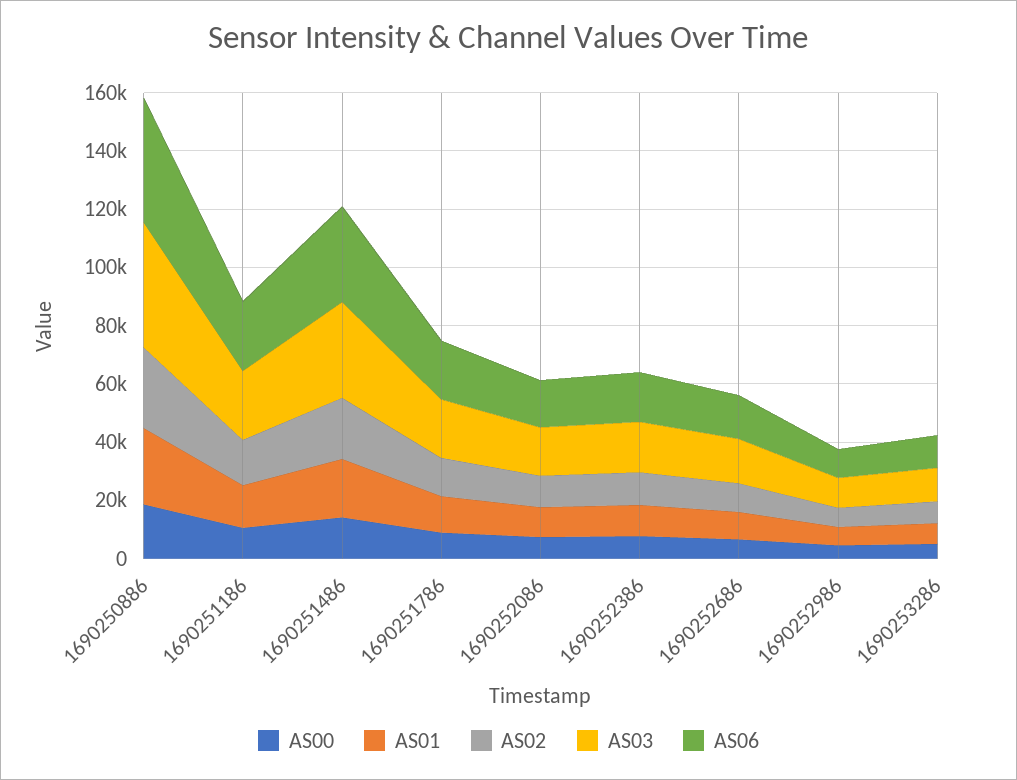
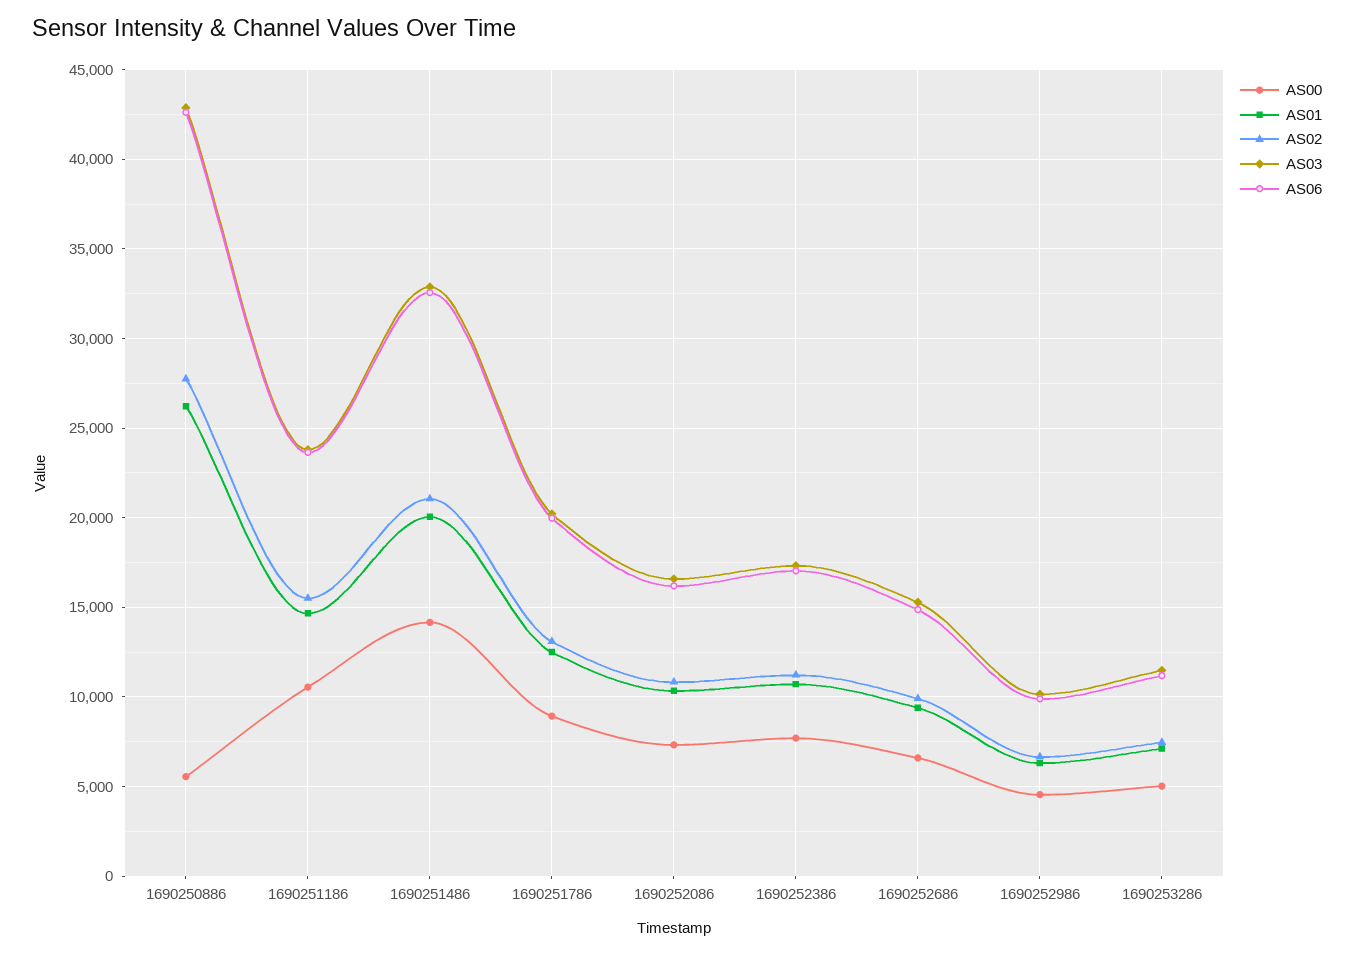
  {
    "AS00": {
-     "1690250886": 20000,
+     "1690250886": 5500,
      "1690251186": 10500,
      "1690251486": 14000,
      "1690251786": 9000,
      "1690252086": 7500,
      "1690252386": 7500,
      "1690252686": 6500,
      "1690252986": 4500,
      "1690253286": 5000
    },
    "AS01": {
      "1690250886": 26000,
      "1690251186": 14500,
      "1690251486": 20000,
      "1690251786": 12500,
      "1690252086": 10500,
      "1690252386": 10500,
      "1690252686": 9500,
      "1690252986": 6500,
      "1690253286": 7000
    },
    "AS02": {
      "1690250886": 28000,
      "1690251186": 15500,
      "1690251486": 21000,
      "1690251786": 13000,
      "1690252086": 11000,
      "1690252386": 11000,
      "1690252686": 10000,
      "1690252986": 6500,
      "1690253286": 7500
    },
    "AS03": {
      "1690250886": 43000,
      "1690251186": 24000,
      "1690251486": 33000,
      "1690251786": 20000,
      "1690252086": 16500,
      "1690252386": 17500,
      "1690252686": 15500,
      "1690252986": 10000,
      "1690253286": 11500
    },
    "AS06": {
      "1690250886": 42500,
      "1690251186": 23500,
      "1690251486": 32500,
      "1690251786": 20000,
      "1690252086": 16000,
      "1690252386": 17000,
      "1690252686": 15000,
      "1690252986": 10000,
      "1690253286": 11000
    }
  }

